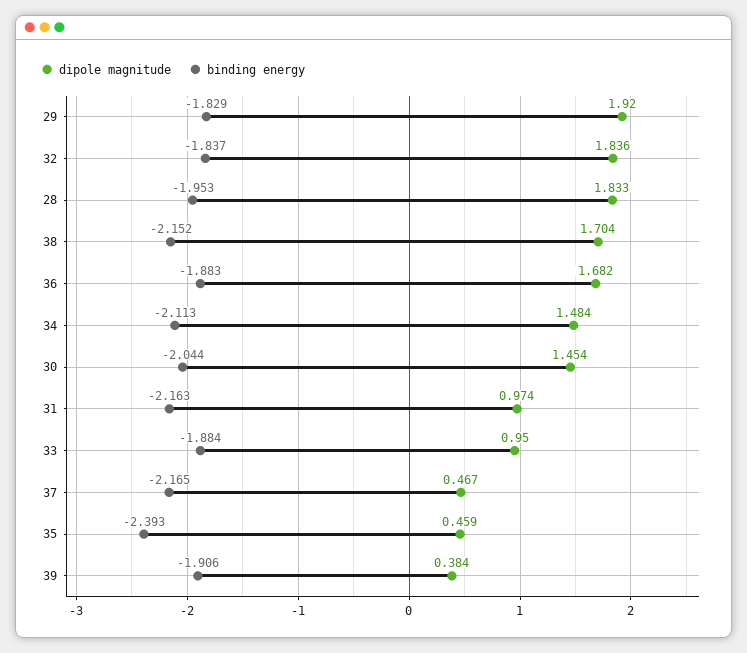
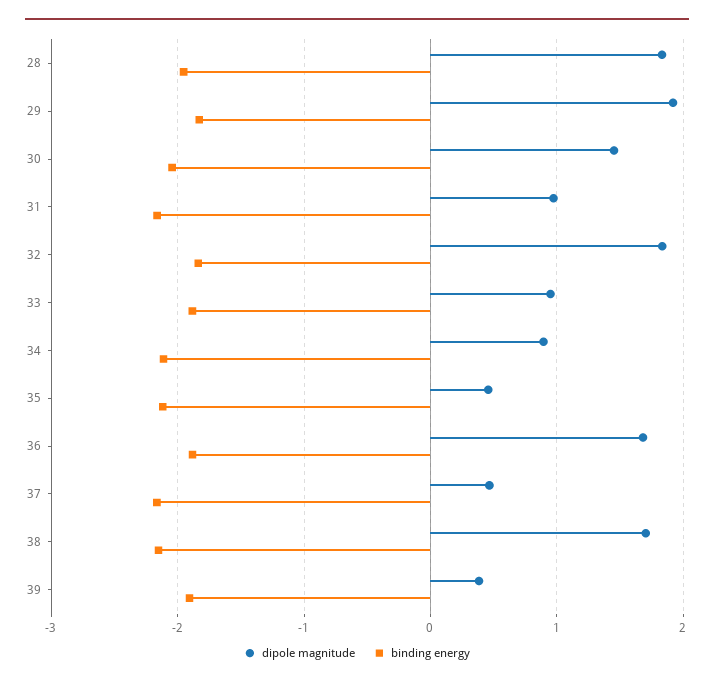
  {
    "dipole magnitude": {
      "29": 1.92,
      "32": 1.836,
      "28": 1.833,
      "38": 1.704,
      "36": 1.682,
-     "34": 1.484,
+     "34": 0.9,
      "30": 1.454,
      "31": 0.974,
      "33": 0.95,
      "37": 0.467,
      "35": 0.459,
      "39": 0.384
    },
    "binding energy": {
      "29": -1.829,
      "32": -1.837,
      "28": -1.953,
      "38": -2.152,
      "36": -1.883,
      "34": -2.113,
      "30": -2.044,
      "31": -2.163,
      "33": -1.884,
      "37": -2.165,
-     "35": -2.393,
+     "35": -2.1,
      "39": -1.906
    }
  }

